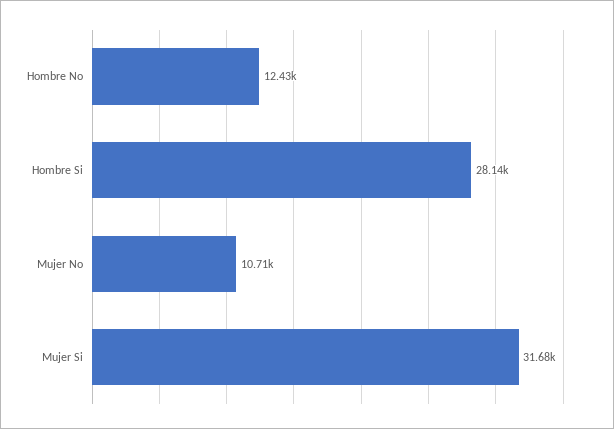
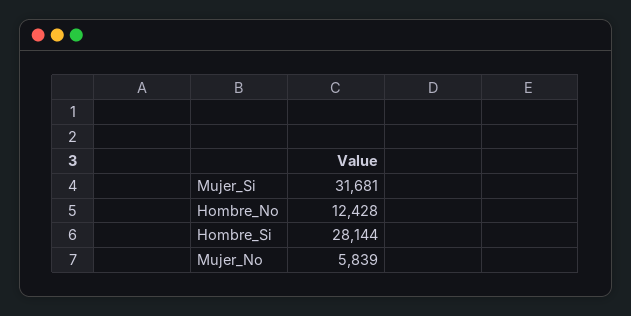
  {
    "Hombre No": 12428,
    "Hombre Si": 28144,
-   "Mujer No": 10710,
+   "Mujer No": 5839,
    "Mujer Si": 31681
  }

